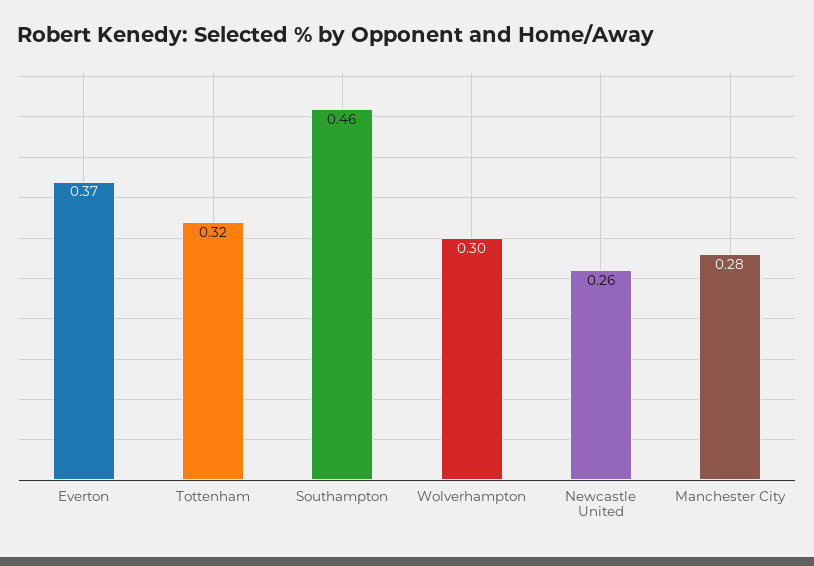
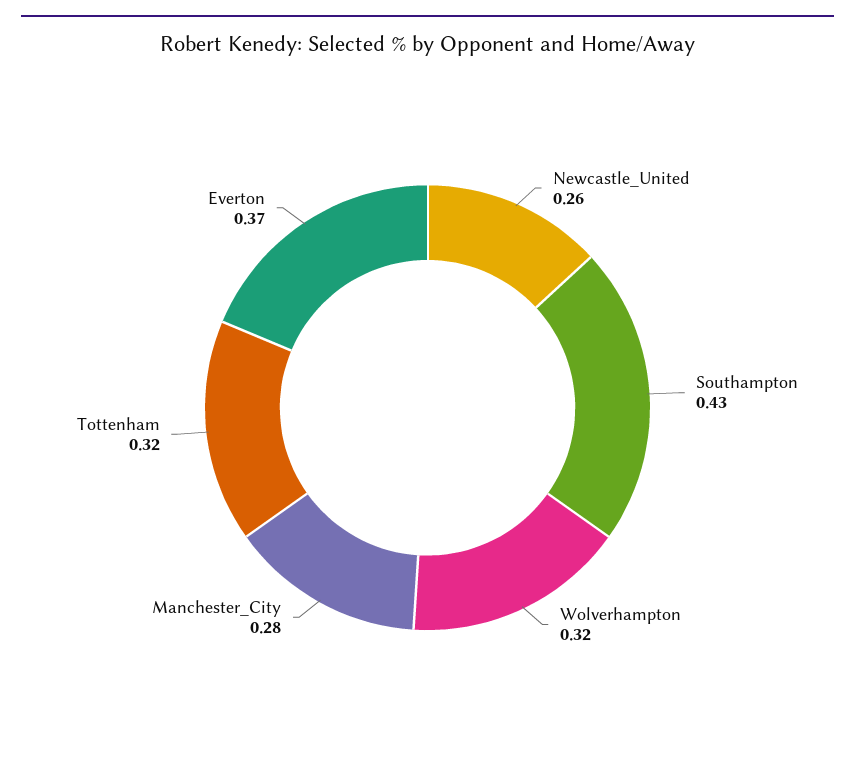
  {
    "Everton": 0.37,
    "Tottenham": 0.32,
-   "Southampton": 0.46,
+   "Southampton": 0.43,
-   "Wolverhampton": 0.3,
+   "Wolverhampton": 0.32,
    "Newcastle United": 0.26,
    "Manchester City": 0.28
  }

